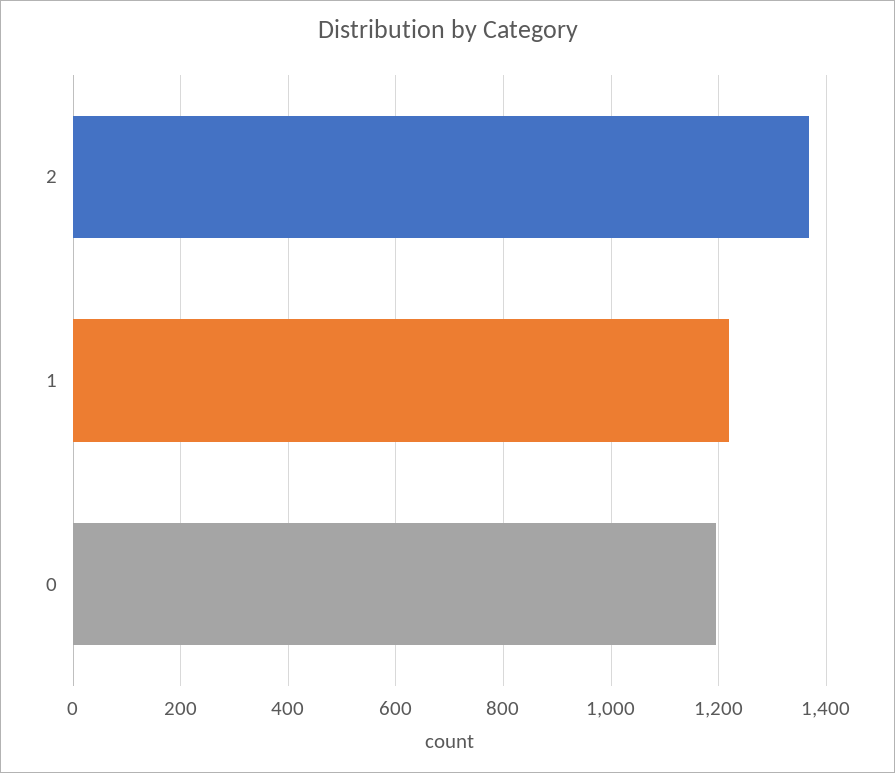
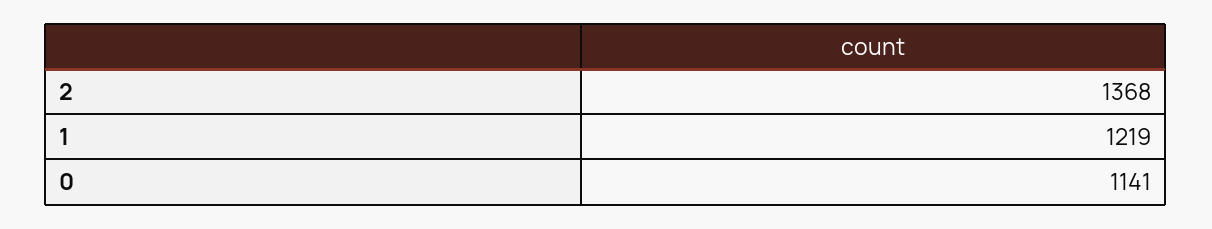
  {
    "2": 1368,
    "1": 1219,
-   "0": 1200
+   "0": 1141
  }

